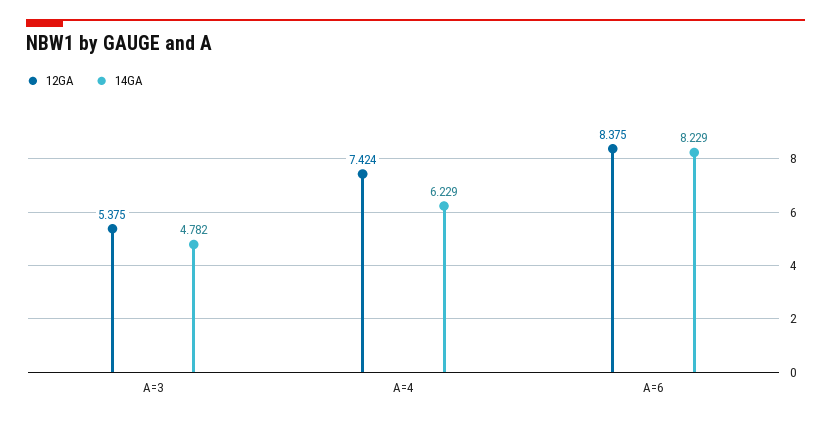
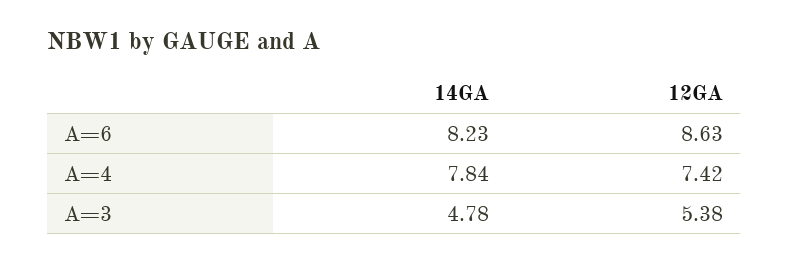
  {
    "12GA": {
      "A=3": 5.375,
      "A=4": 7.424,
-     "A=6": 8.375
+     "A=6": 8.63
    },
    "14GA": {
      "A=3": 4.782,
-     "A=4": 6.229,
+     "A=4": 7.84,
      "A=6": 8.229
    }
  }

